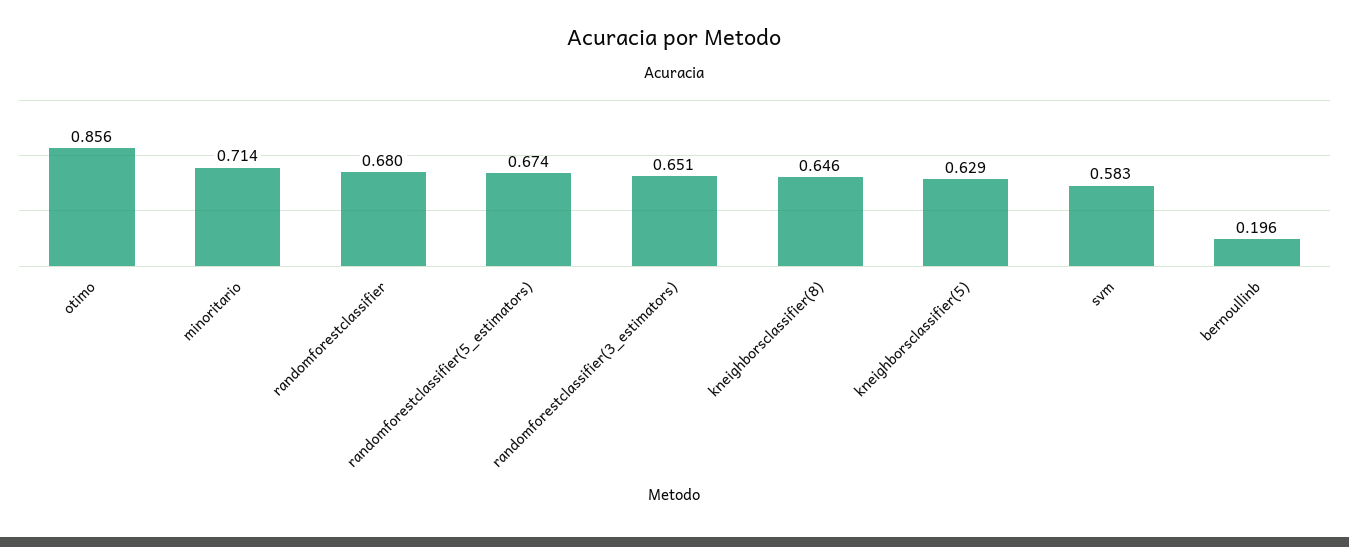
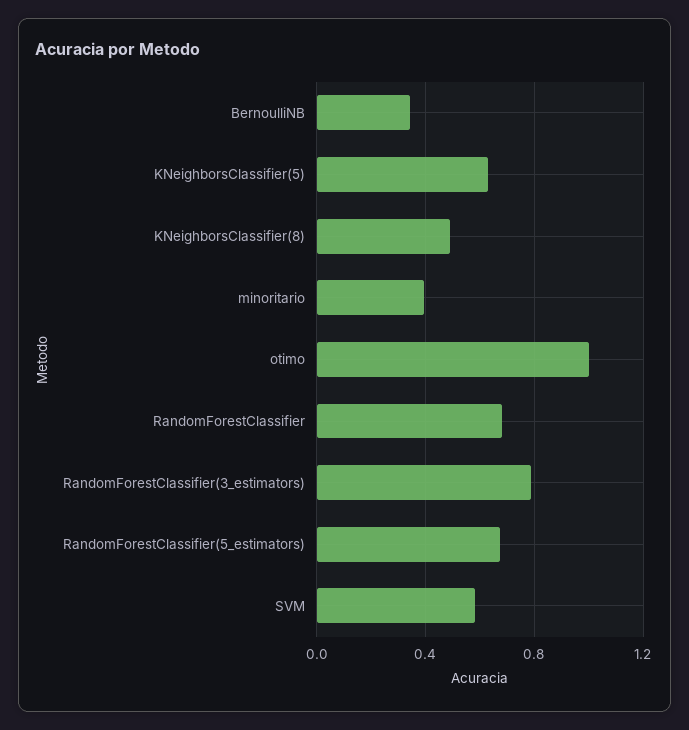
  {
-   "otimo": 0.856,
+   "otimo": 1,
-   "minoritario": 0.714,
+   "minoritario": 0.4,
    "randomforestclassifier": 0.68,
    "randomforestclassifier(5_estimators)": 0.674,
-   "randomforestclassifier(3_estimators)": 0.651,
+   "randomforestclassifier(3_estimators)": 0.8,
-   "kneighborsclassifier(8)": 0.646,
+   "kneighborsclassifier(8)": 0.5,
    "kneighborsclassifier(5)": 0.629,
    "svm": 0.583,
-   "bernoullinb": 0.196
+   "bernoullinb": 0.35
  }

